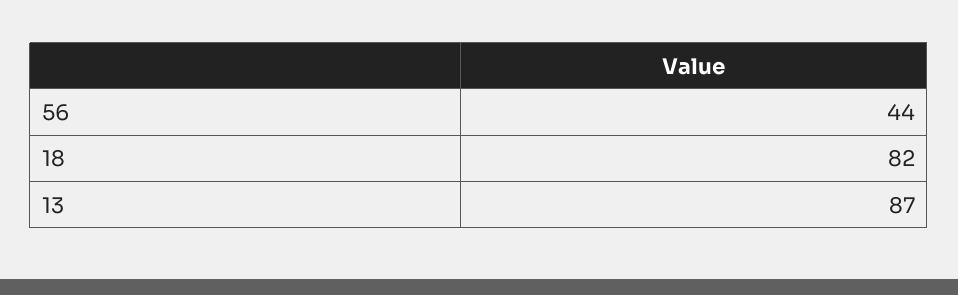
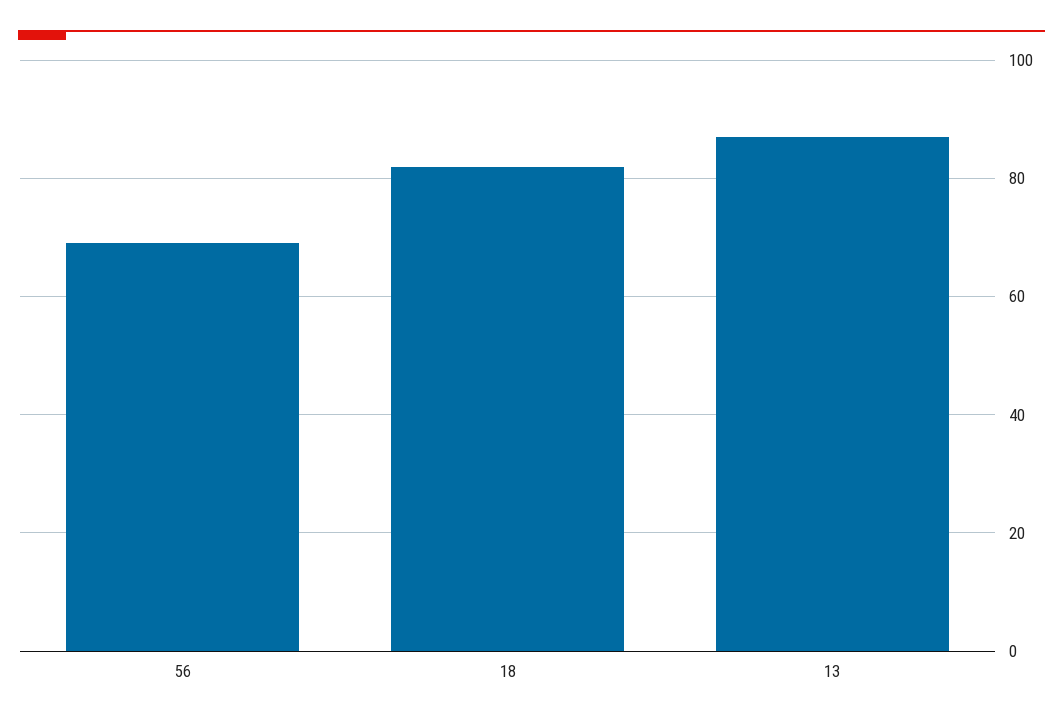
  {
-   "56": 44,
+   "56": 70,
    "18": 82,
    "13": 87
  }

